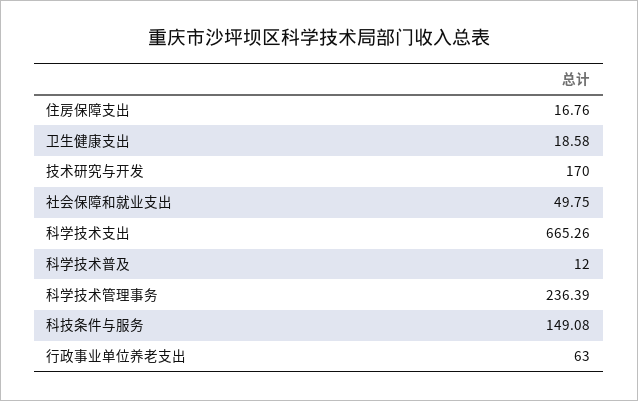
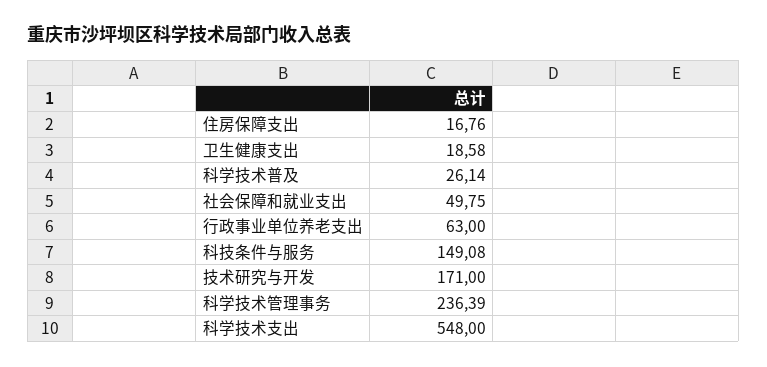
  {
    "住房保障支出": 16.76,
    "卫生健康支出": 18.58,
-   "技术研究与开发": 170,
+   "技术研究与开发": 171,
    "社会保障和就业支出": 49.75,
-   "科学技术支出": 665.26,
+   "科学技术支出": 548,
-   "科学技术普及": 12,
+   "科学技术普及": 26.14,
    "科学技术管理事务": 236.39,
    "科技条件与服务": 149.08,
    "行政事业单位养老支出": 63
  }

